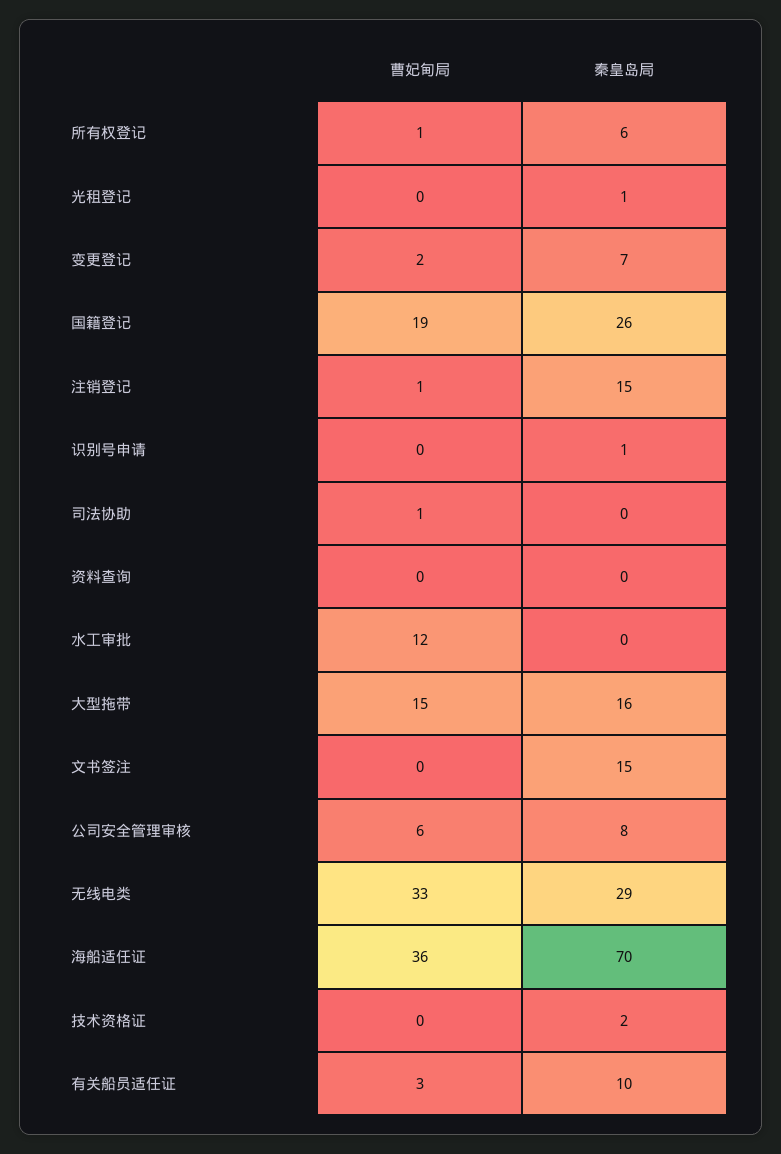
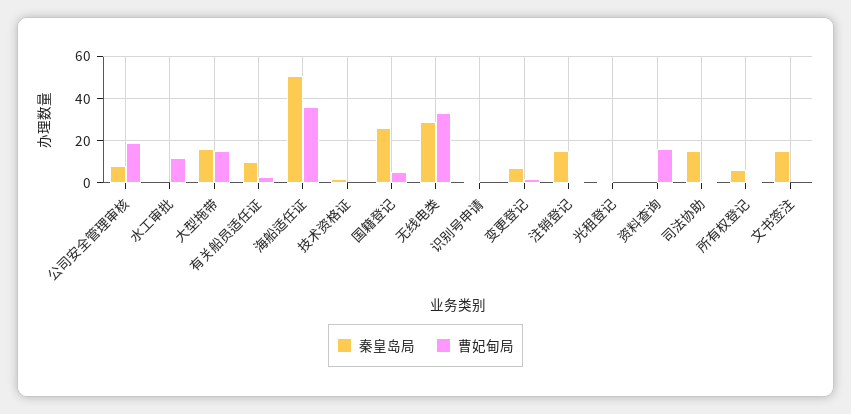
  {
    "曹妃甸局": {
      "所有权登记": 1,
      "光租登记": 0,
      "变更登记": 2,
-     "国籍登记": 19,
+     "国籍登记": 5,
      "注销登记": 1,
      "识别号申请": 0,
      "司法协助": 1,
-     "资料查询": 0,
+     "资料查询": 15,
      "水工审批": 12,
      "大型拖带": 15,
      "文书签注": 0,
-     "公司安全管理审核": 6,
+     "公司安全管理审核": 20,
      "无线电类": 33,
      "海船适任证": 36,
      "技术资格证": 0,
      "有关船员适任证": 3
    },
    "秦皇岛局": {
      "所有权登记": 6,
      "光租登记": 1,
      "变更登记": 7,
      "国籍登记": 26,
      "注销登记": 15,
      "识别号申请": 1,
-     "司法协助": 0,
+     "司法协助": 15,
      "资料查询": 0,
      "水工审批": 0,
      "大型拖带": 16,
      "文书签注": 15,
      "公司安全管理审核": 8,
      "无线电类": 29,
-     "海船适任证": 70,
+     "海船适任证": 50,
      "技术资格证": 2,
      "有关船员适任证": 10
    }
  }

